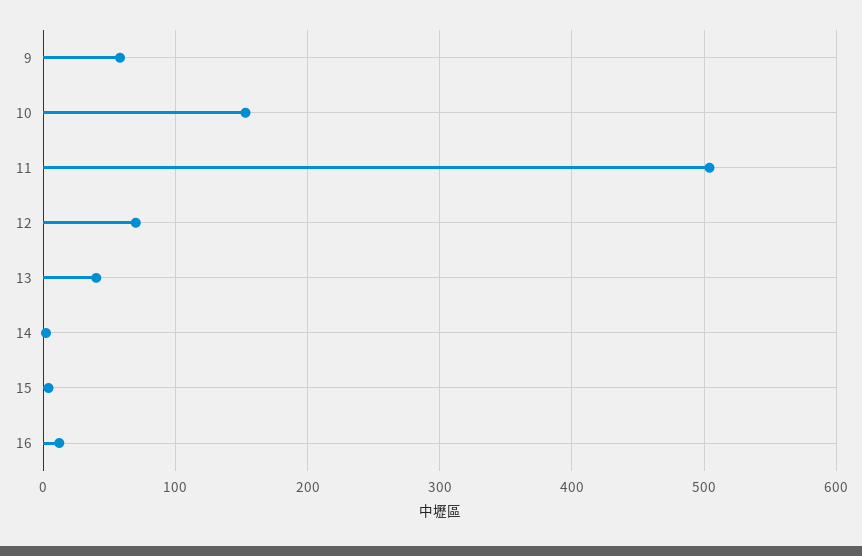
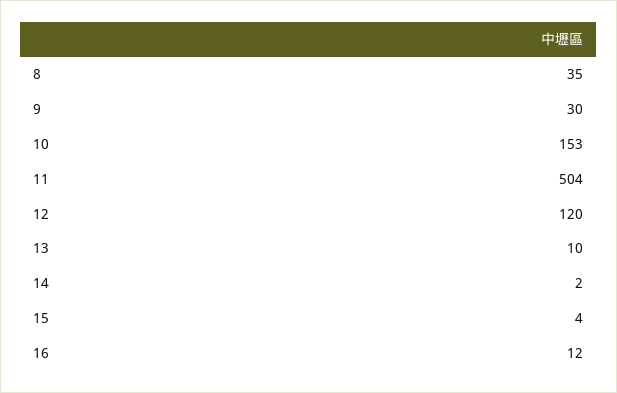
  {
-   "9": 60,
+   "9": 30,
    "10": 153,
    "11": 504,
-   "12": 70,
+   "12": 120,
-   "13": 40,
+   "13": 10,
    "14": 2,
    "15": 4,
-   "16": 12
+   "16": 12,
+   "8": 35
  }

